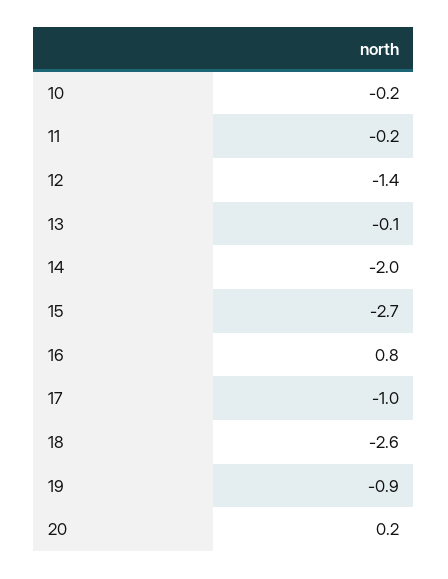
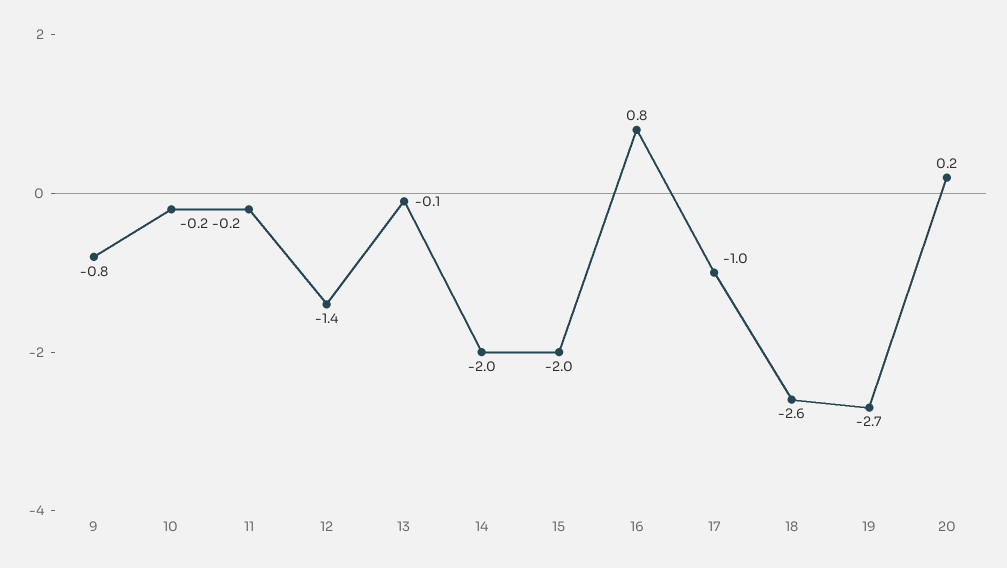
  {
    "10": -0.2,
    "11": -0.2,
    "12": -1.4,
    "13": -0.1,
    "14": -2,
-   "15": -2.7,
+   "15": -2,
    "16": 0.8,
    "17": -1,
    "18": -2.6,
-   "19": -0.9,
+   "19": -2.7,
-   "20": 0.2
+   "20": 0.2,
+   "9": -0.8
  }

